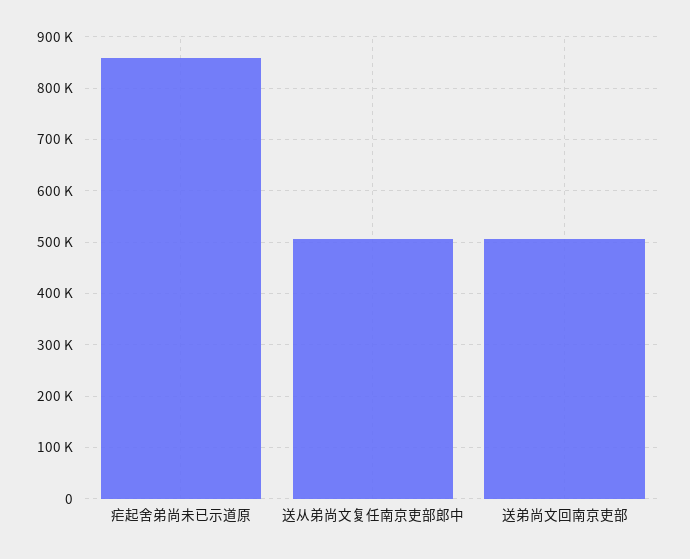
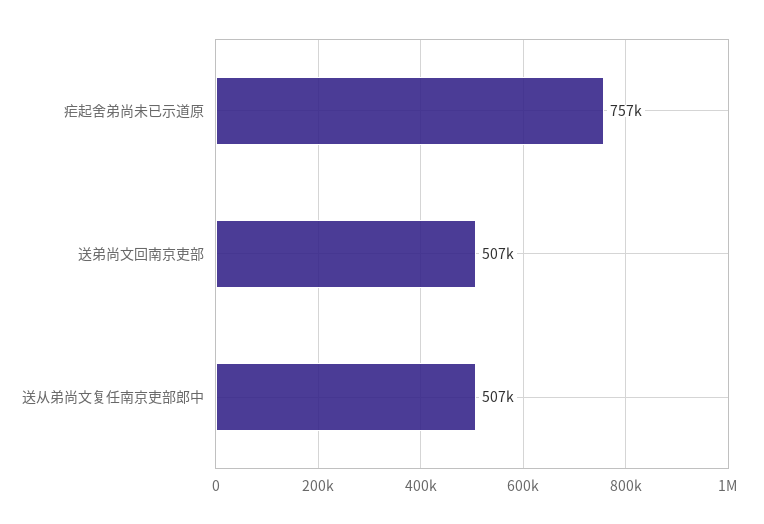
  {
-   "疟起舍弟尚未已示道原": 860000,
+   "疟起舍弟尚未已示道原": 757000,
    "送从弟尚文复任南京吏部郎中": 507000,
    "送弟尚文回南京吏部": 507000
  }

